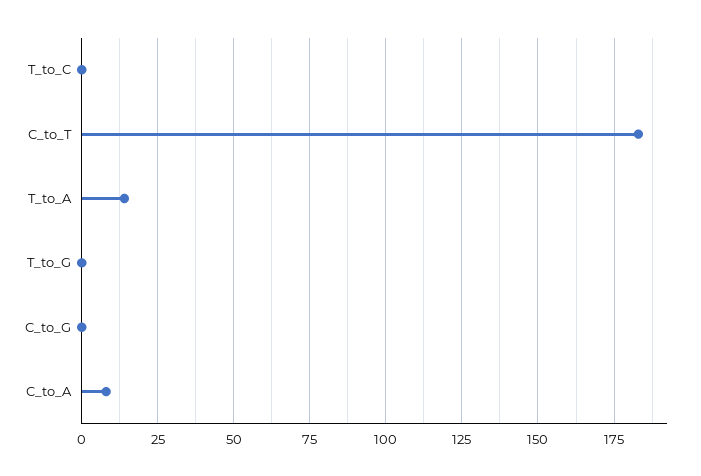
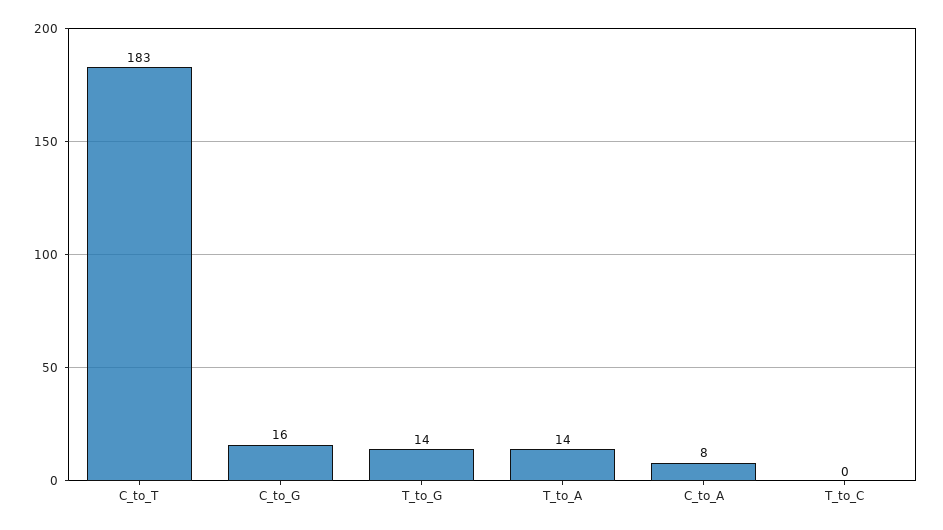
  {
    "T_to_C": 0,
    "C_to_T": 183,
    "T_to_A": 14,
-   "T_to_G": 0,
+   "T_to_G": 14,
-   "C_to_G": 0,
+   "C_to_G": 16,
    "C_to_A": 8
  }

